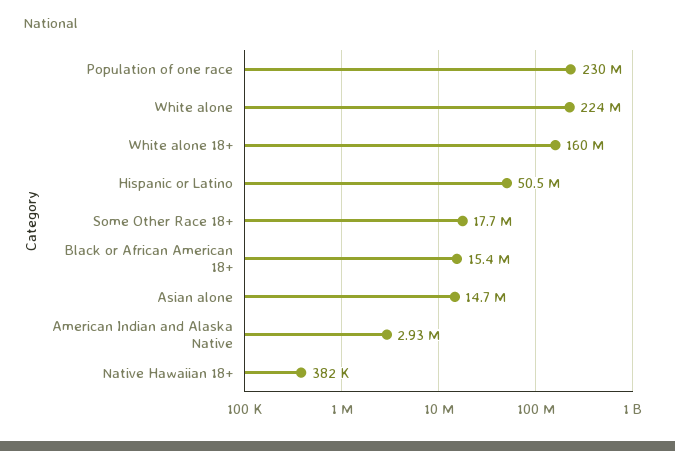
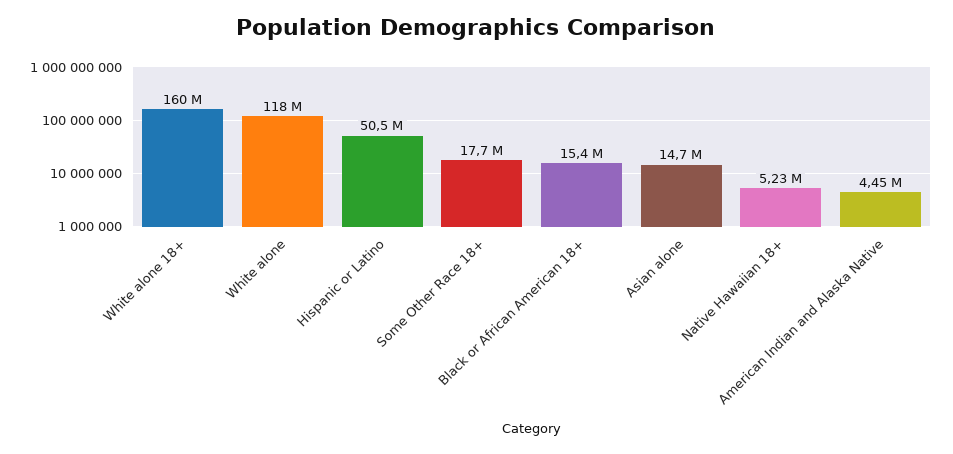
  {
-   "Population of one race": 230000000,
-   "White alone": 224000000,
+   "White alone": 118000000,
    "White alone 18+": 160000000,
    "Hispanic or Latino": 50500000,
    "Some Other Race 18+": 17700000,
    "Black or African American 18+": 15400000,
    "Asian alone": 14700000,
-   "American Indian and Alaska Native": 2930000,
+   "American Indian and Alaska Native": 4450000,
-   "Native Hawaiian 18+": 382000
+   "Native Hawaiian 18+": 5230000
  }

